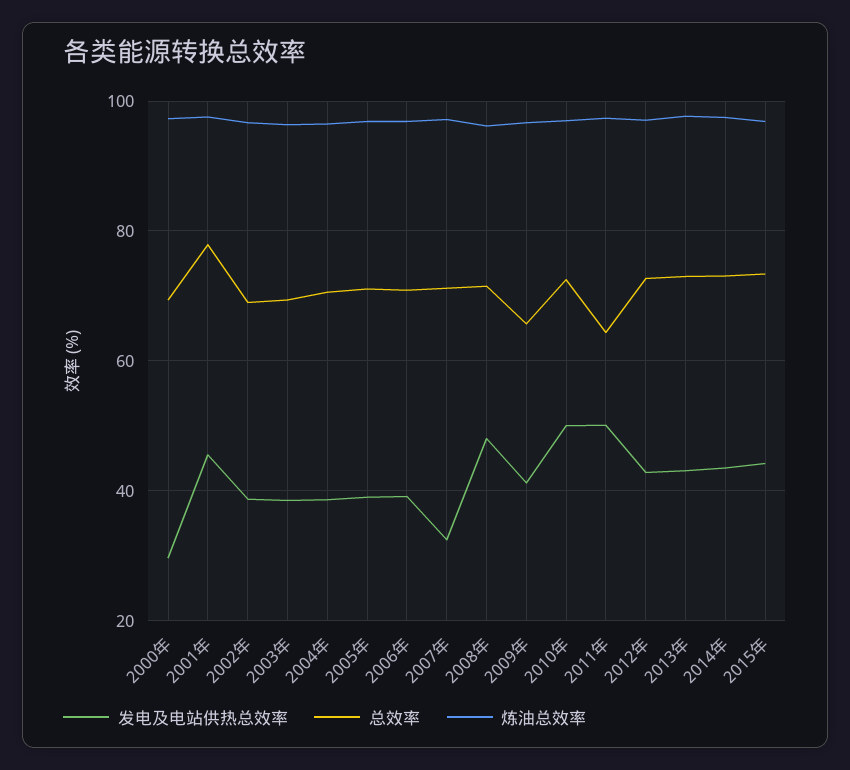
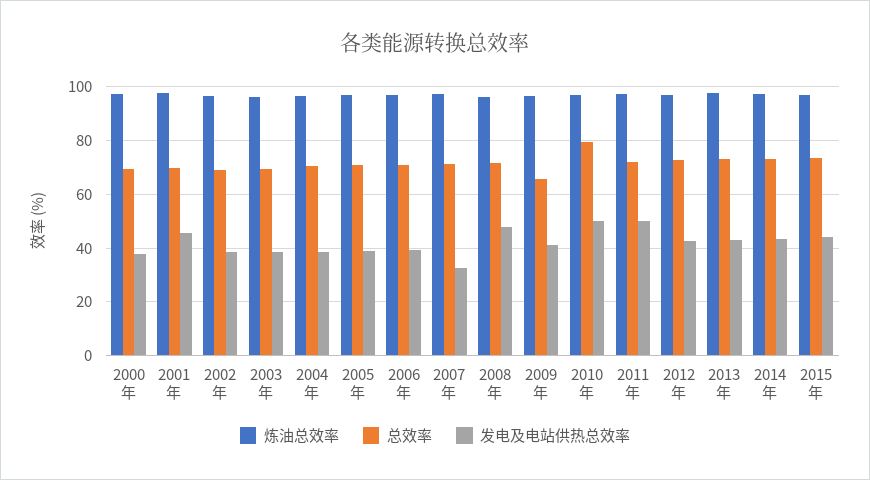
  {
    "发电及电站供热总效率": {
-     "2000年": 30,
+     "2000年": 37.5,
      "2001年": 46,
      "2002年": 38,
      "2003年": 38,
      "2004年": 38,
      "2005年": 40,
      "2006年": 40,
      "2007年": 32,
      "2008年": 48,
      "2009年": 42,
      "2010年": 50,
      "2011年": 50,
      "2012年": 42,
      "2013年": 44,
      "2014年": 44,
      "2015年": 44
    },
    "总效率": {
      "2000年": 70,
-     "2001年": 78,
+     "2001年": 70,
      "2002年": 70,
      "2003年": 70,
      "2004年": 70,
      "2005年": 72,
      "2006年": 70,
      "2007年": 72,
      "2008年": 72,
      "2009年": 66,
-     "2010年": 72,
+     "2010年": 80,
-     "2011年": 64,
+     "2011年": 72.5,
      "2012年": 72,
      "2013年": 74,
      "2014年": 74,
      "2015年": 74
    },
    "炼油总效率": {
      "2000年": 98,
      "2001年": 98,
      "2002年": 96,
      "2003年": 96,
      "2004年": 96,
      "2005年": 96,
      "2006年": 96,
      "2007年": 98,
      "2008年": 96,
      "2009年": 96,
      "2010年": 98,
      "2011年": 98,
      "2012年": 98,
      "2013年": 98,
      "2014年": 98,
      "2015年": 96
    }
  }

